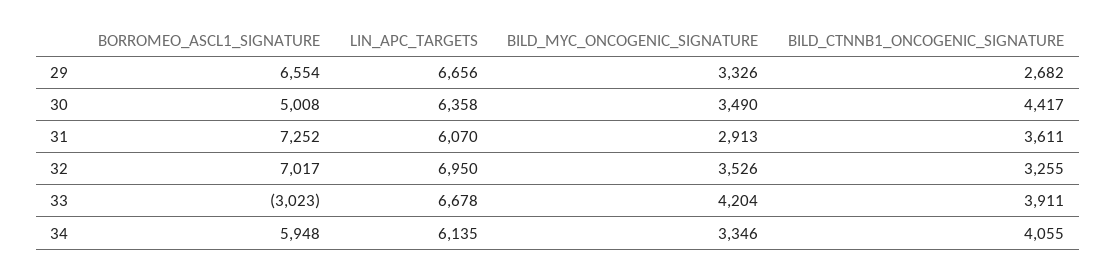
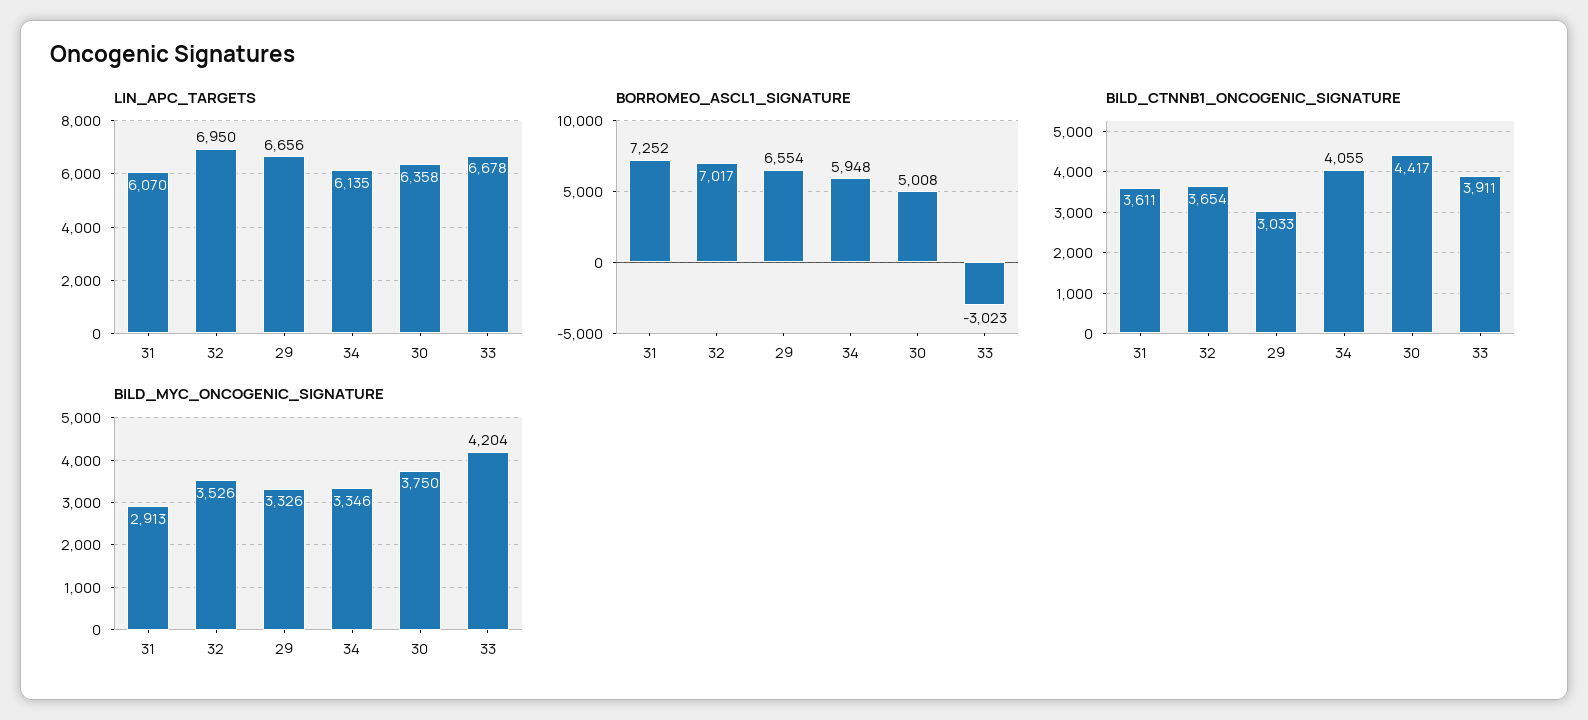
  {
    "BORROMEO_ASCL1_SIGNATURE": {
      "29": 6554,
      "30": 5008,
      "31": 7252,
      "32": 7017,
      "33": -3023,
      "34": 5948
    },
    "LIN_APC_TARGETS": {
      "29": 6656,
      "30": 6358,
      "31": 6070,
      "32": 6950,
      "33": 6678,
      "34": 6135
    },
    "BILD_MYC_ONCOGENIC_SIGNATURE": {
      "29": 3326,
-     "30": 3490,
+     "30": 3750,
      "31": 2913,
      "32": 3526,
      "33": 4204,
      "34": 3346
    },
    "BILD_CTNNB1_ONCOGENIC_SIGNATURE": {
-     "29": 2682,
+     "29": 3033,
      "30": 4417,
      "31": 3611,
-     "32": 3255,
+     "32": 3654,
      "33": 3911,
      "34": 4055
    }
  }

